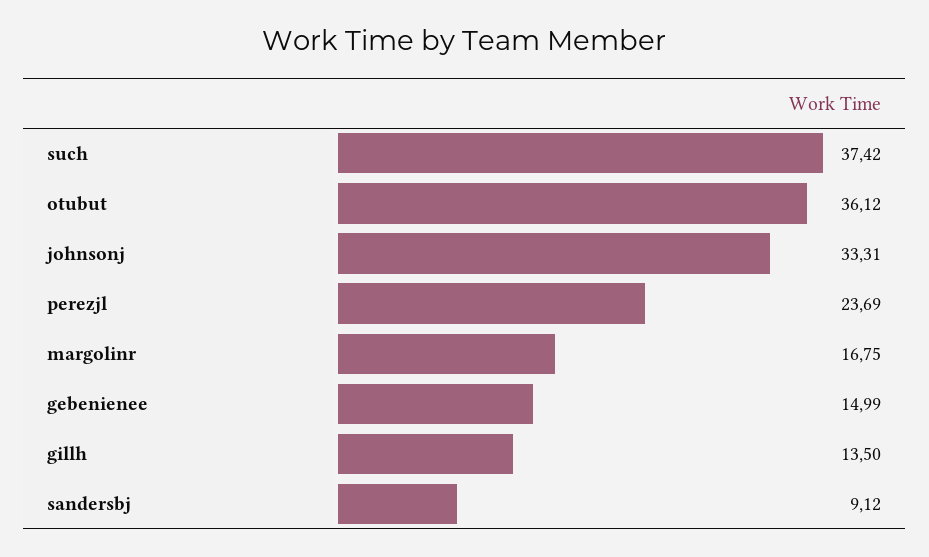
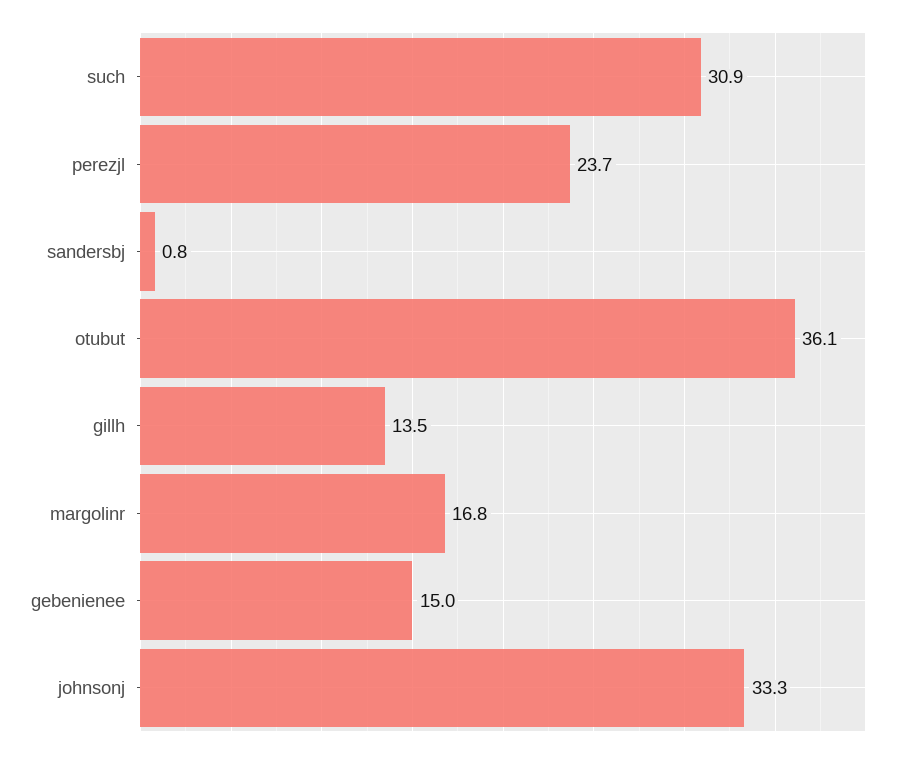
  {
-   "such": 37.42,
+   "such": 30.9,
    "otubut": 36.12,
    "johnsonj": 33.31,
    "perezjl": 23.69,
    "margolinr": 16.75,
    "gebenienee": 14.99,
    "gillh": 13.5,
-   "sandersbj": 9.12
+   "sandersbj": 0.8
  }

